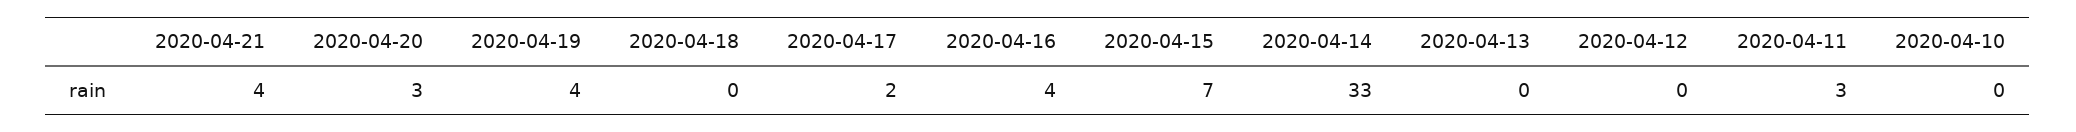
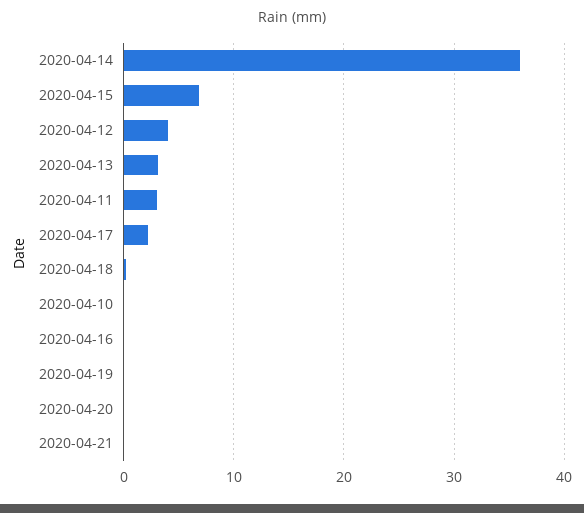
  {
-   "2020-04-21": 4,
+   "2020-04-21": 0,
-   "2020-04-20": 3,
+   "2020-04-20": 0,
-   "2020-04-19": 4,
+   "2020-04-19": 0,
    "2020-04-18": 0,
    "2020-04-17": 2,
-   "2020-04-16": 4,
+   "2020-04-16": 0,
    "2020-04-15": 7,
-   "2020-04-14": 33,
+   "2020-04-14": 36,
-   "2020-04-13": 0,
+   "2020-04-13": 3,
-   "2020-04-12": 0,
+   "2020-04-12": 4,
    "2020-04-11": 3,
    "2020-04-10": 0
  }

